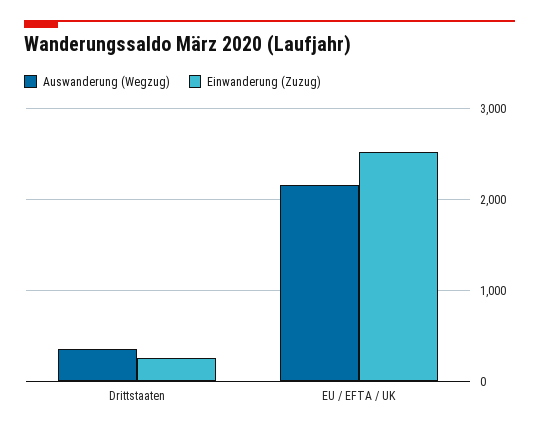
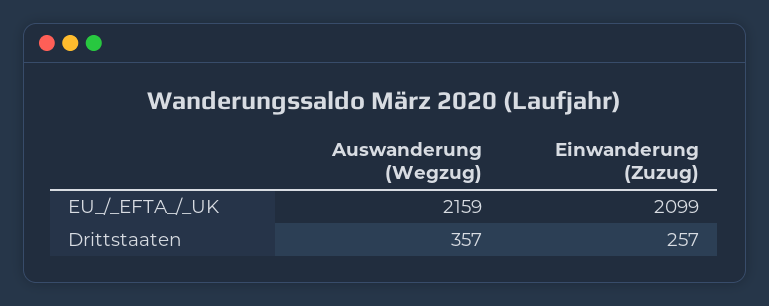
  {
    "Auswanderung (Wegzug)": {
      "Drittstaaten": 357,
      "EU / EFTA / UK": 2159
    },
    "Einwanderung (Zuzug)": {
      "Drittstaaten": 257,
-     "EU / EFTA / UK": 2500
+     "EU / EFTA / UK": 2099
    }
  }

